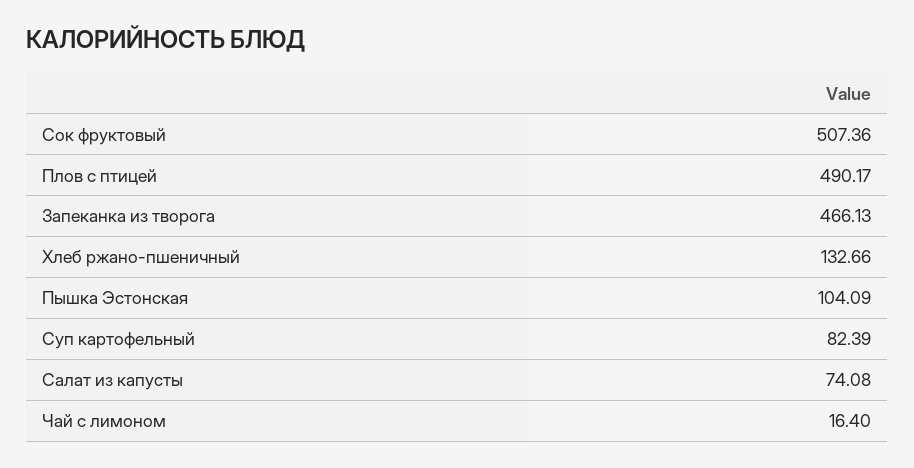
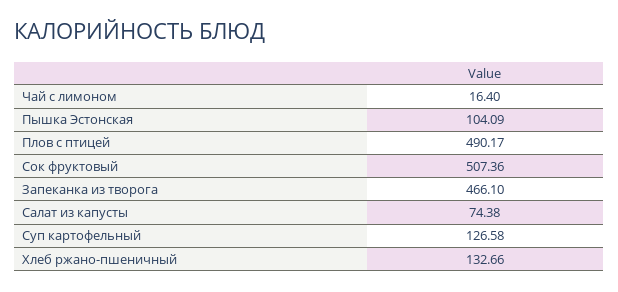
  {
    "Сок фруктовый": 507.36,
    "Плов с птицей": 490.17,
-   "Запеканка из творога": 466.13,
+   "Запеканка из творога": 466.1,
    "Хлеб ржано-пшеничный": 132.66,
    "Пышка Эстонская": 104.09,
-   "Суп картофельный": 82.39,
+   "Суп картофельный": 126.58,
-   "Салат из капусты": 74.08,
+   "Салат из капусты": 74.38,
    "Чай с лимоном": 16.4
  }

